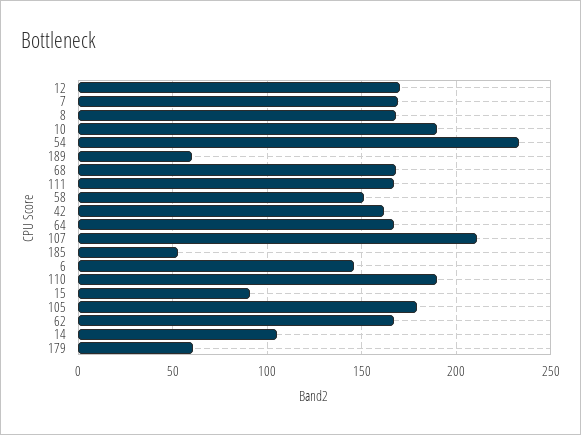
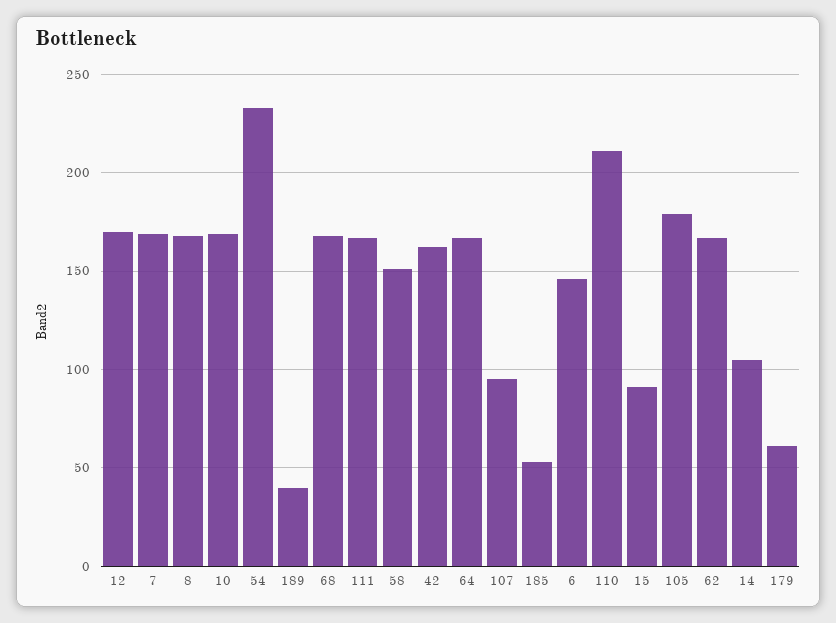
  {
    "12": 170,
    "7": 170,
    "8": 170,
-   "10": 190,
+   "10": 170,
    "54": 235,
-   "189": 60,
+   "189": 40,
    "68": 170,
    "111": 165,
    "58": 150,
    "42": 160,
    "64": 165,
-   "107": 210,
+   "107": 95,
    "185": 55,
    "6": 145,
-   "110": 190,
+   "110": 210,
    "15": 90,
    "105": 180,
    "62": 165,
    "14": 105,
    "179": 60
  }

